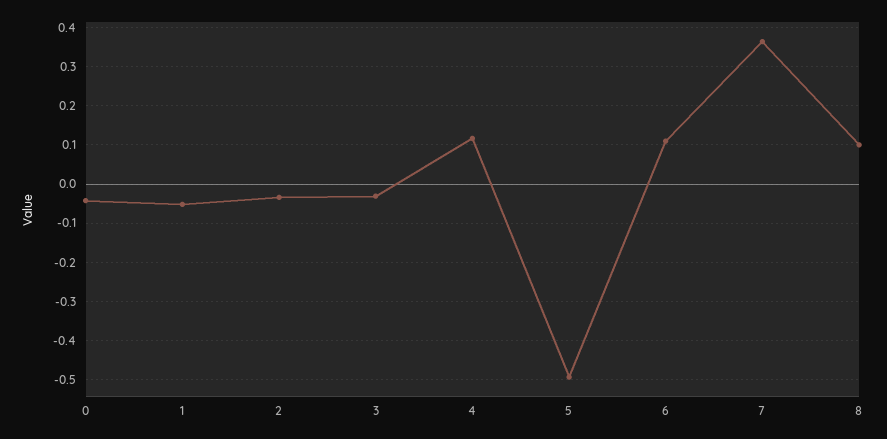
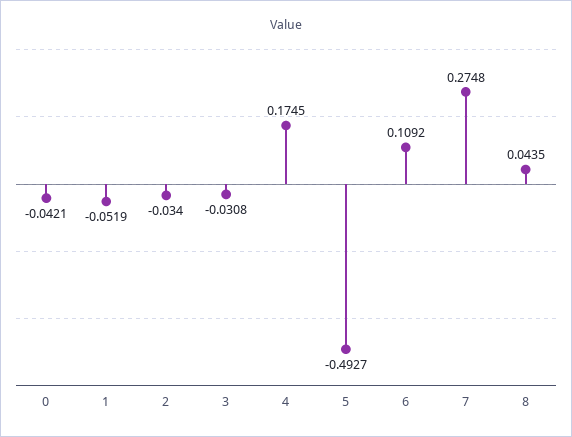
  {
    "0": -0.0421,
    "1": -0.0519,
    "2": -0.034,
    "3": -0.0308,
-   "4": 0.12,
+   "4": 0.1745,
    "5": -0.4927,
    "6": 0.1092,
-   "7": 0.36,
+   "7": 0.2748,
-   "8": 0.1
+   "8": 0.0435
  }

